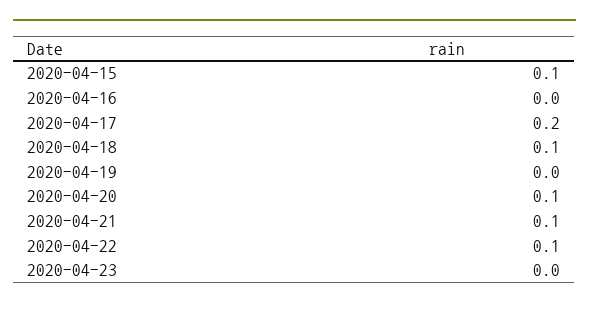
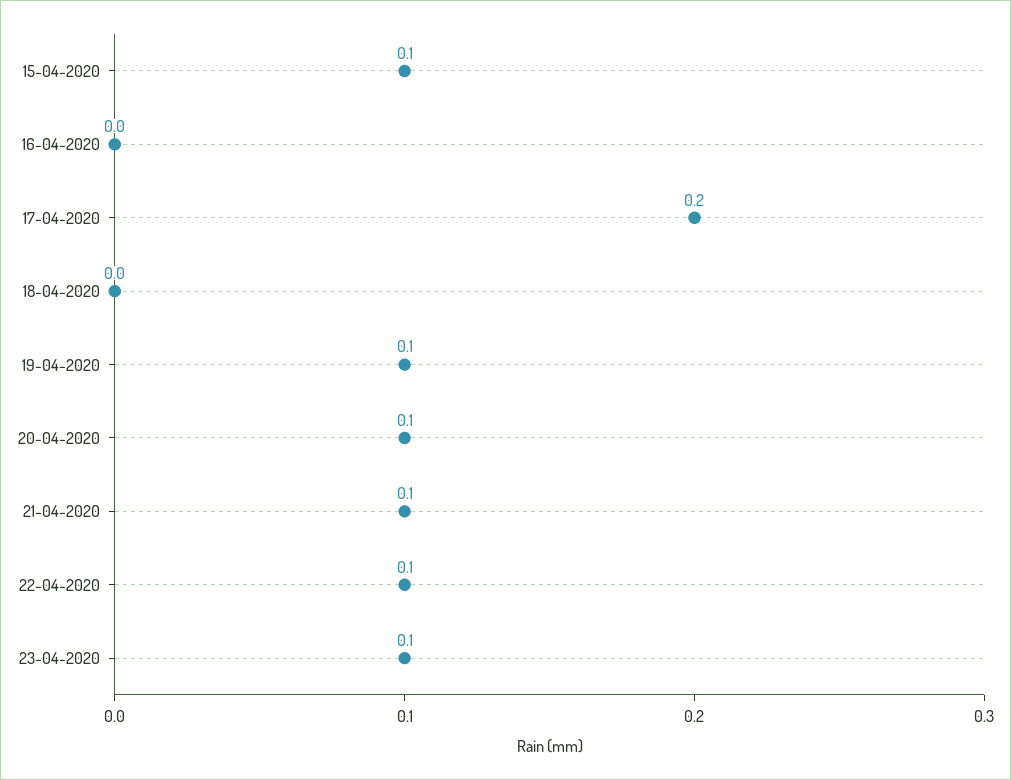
  {
    "2020-04-15": 0.1,
    "2020-04-16": 0,
    "2020-04-17": 0.2,
-   "2020-04-18": 0.1,
+   "2020-04-18": 0,
-   "2020-04-19": 0,
+   "2020-04-19": 0.1,
    "2020-04-20": 0.1,
    "2020-04-21": 0.1,
    "2020-04-22": 0.1,
-   "2020-04-23": 0
+   "2020-04-23": 0.1
  }

